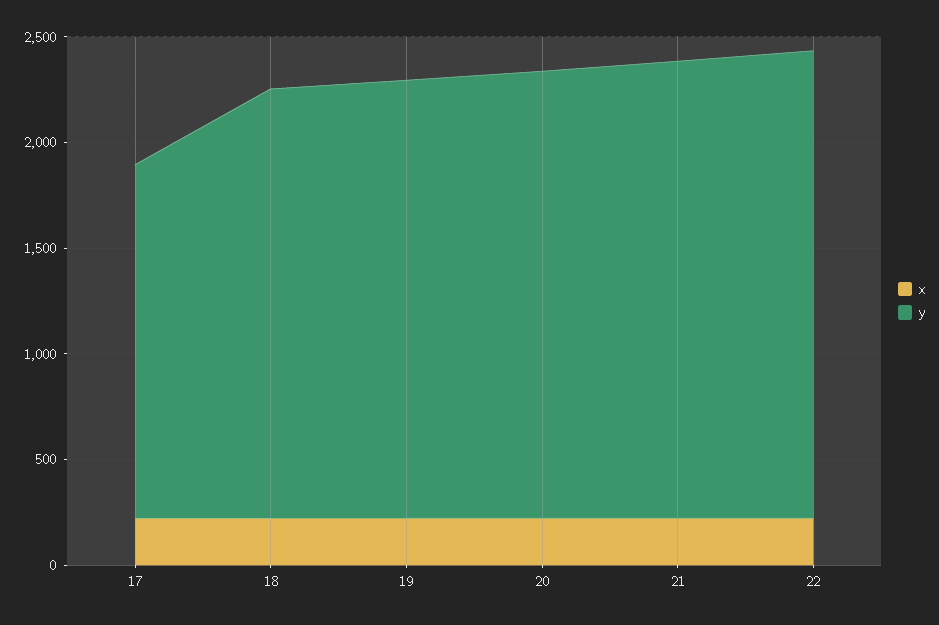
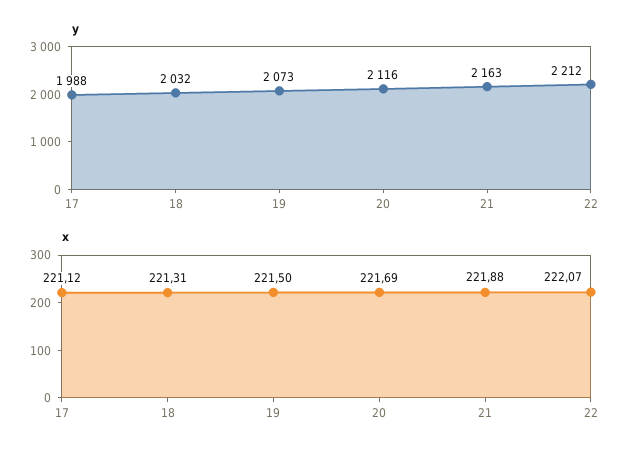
  {
    "x": {
      "17": 221.12,
      "18": 221.31,
      "19": 221.5,
      "20": 221.69,
      "21": 221.88,
      "22": 222.07
    },
    "y": {
-     "17": 1700,
+     "17": 1988,
      "18": 2032,
      "19": 2073,
      "20": 2116,
      "21": 2163,
      "22": 2212
    }
  }

